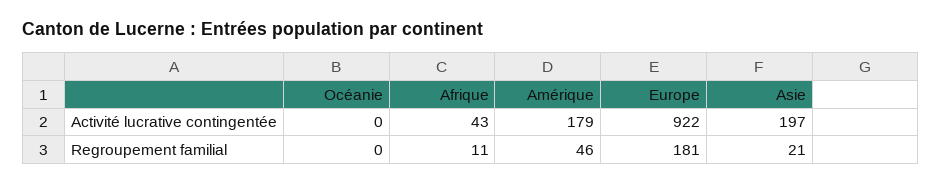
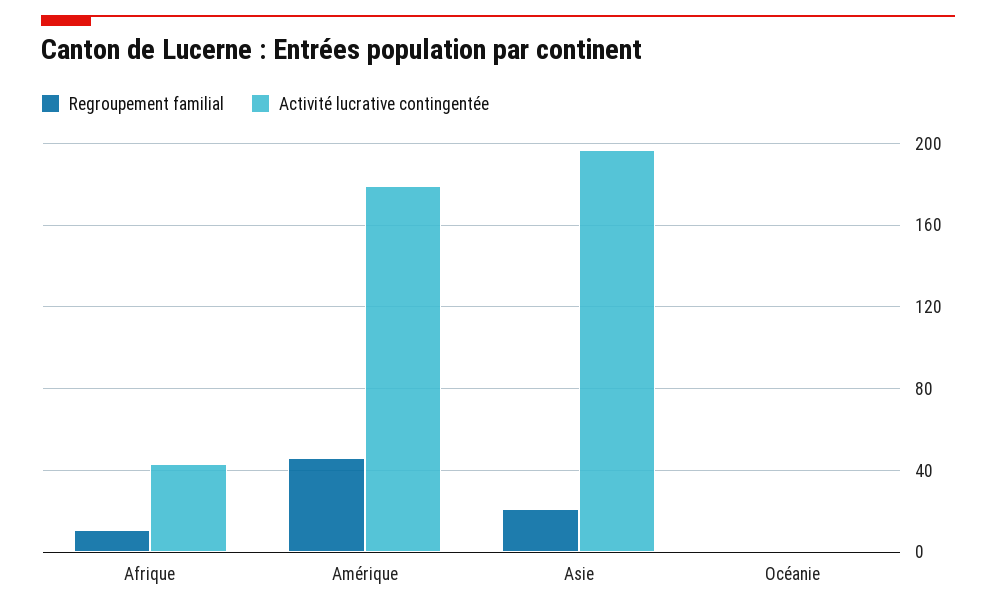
  {
    "Activité lucrative contingentée": {
      "Océanie": 0,
      "Afrique": 43,
      "Amérique": 179,
-     "Europe": 922,
      "Asie": 197
    },
    "Regroupement familial": {
      "Océanie": 0,
      "Afrique": 11,
      "Amérique": 46,
-     "Europe": 181,
      "Asie": 21
    }
  }

